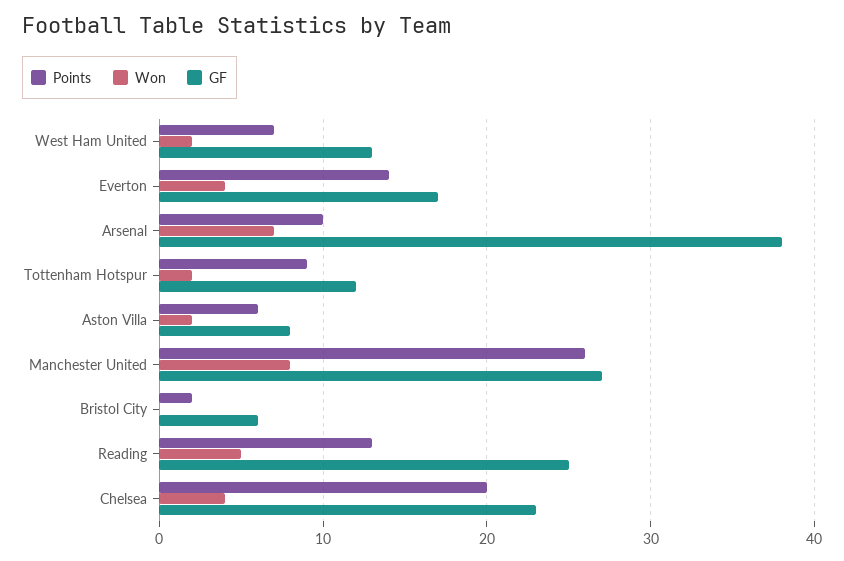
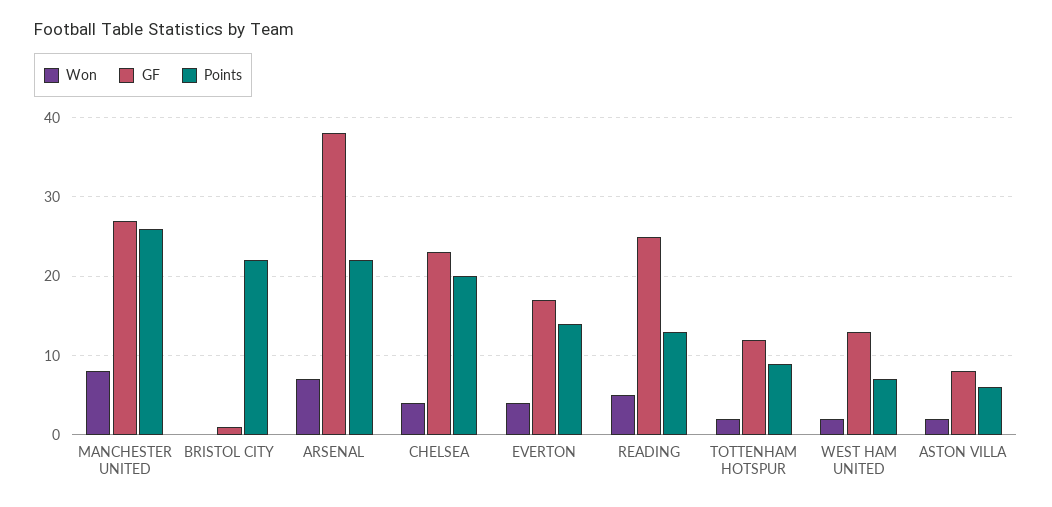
  {
    "Points": {
      "West Ham United": 7,
      "Everton": 14,
-     "Arsenal": 10,
+     "Arsenal": 22,
      "Tottenham Hotspur": 9,
      "Aston Villa": 6,
      "Manchester United": 26,
-     "Bristol City": 2,
+     "Bristol City": 22,
      "Reading": 13,
      "Chelsea": 20
    },
    "Won": {
      "West Ham United": 2,
      "Everton": 4,
      "Arsenal": 7,
      "Tottenham Hotspur": 2,
      "Aston Villa": 2,
      "Manchester United": 8,
      "Bristol City": 0,
      "Reading": 5,
      "Chelsea": 4
    },
    "GF": {
      "West Ham United": 13,
      "Everton": 17,
      "Arsenal": 38,
      "Tottenham Hotspur": 12,
      "Aston Villa": 8,
      "Manchester United": 27,
-     "Bristol City": 6,
+     "Bristol City": 1,
      "Reading": 25,
      "Chelsea": 23
    }
  }

